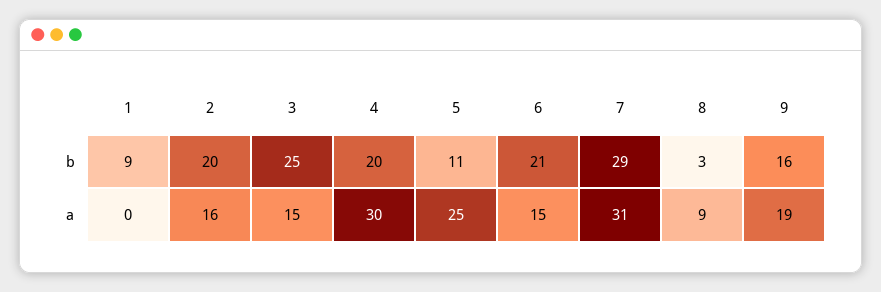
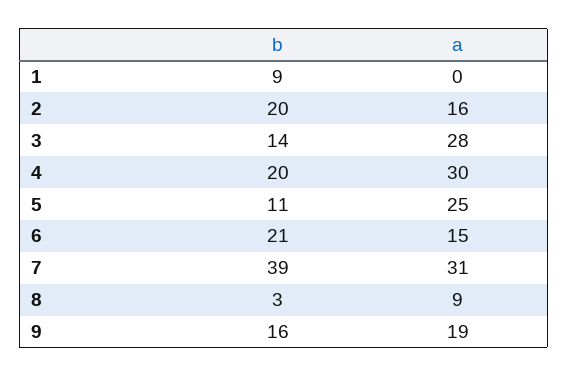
  {
    "1": {
      "b": 9,
      "a": 0
    },
    "2": {
      "b": 20,
      "a": 16
    },
    "3": {
-     "b": 25,
+     "b": 14,
-     "a": 15
+     "a": 28
    },
    "4": {
      "b": 20,
      "a": 30
    },
    "5": {
      "b": 11,
      "a": 25
    },
    "6": {
      "b": 21,
      "a": 15
    },
    "7": {
-     "b": 29,
+     "b": 39,
      "a": 31
    },
    "8": {
      "b": 3,
      "a": 9
    },
    "9": {
      "b": 16,
      "a": 19
    }
  }

